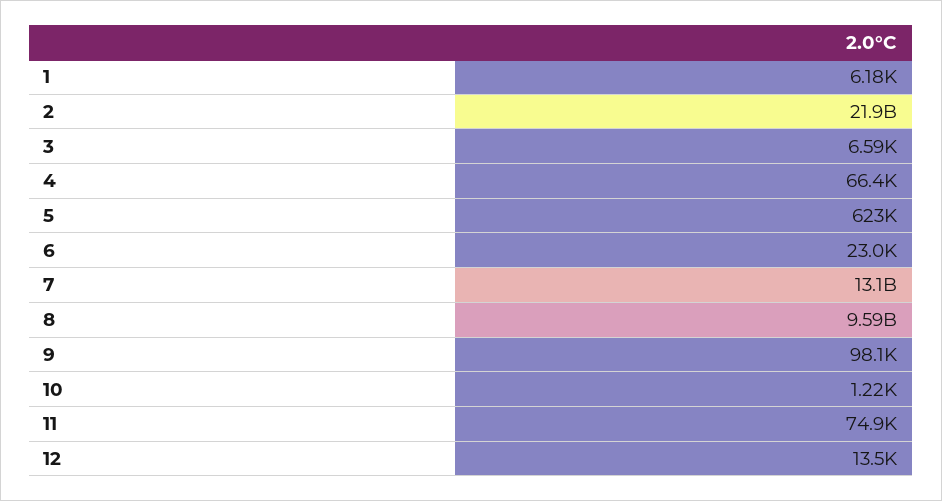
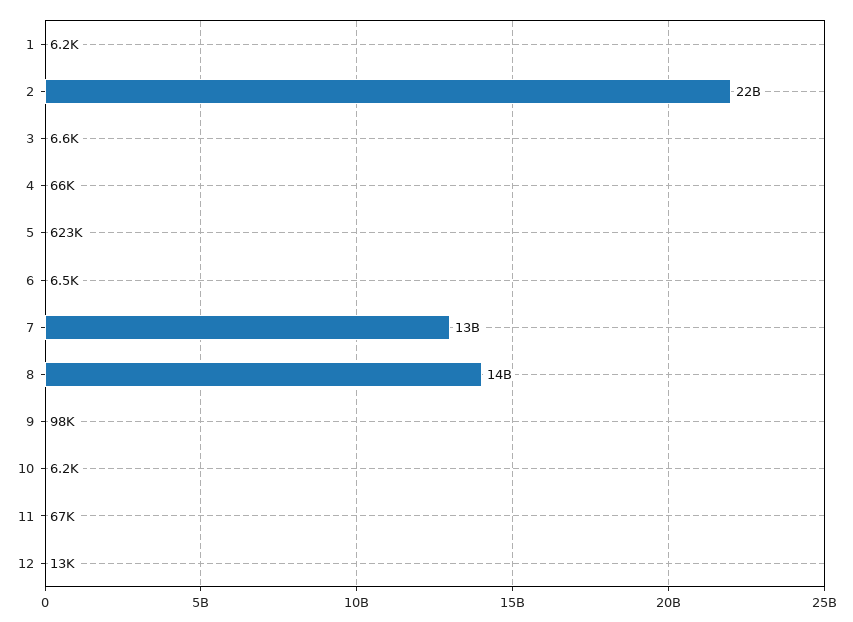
  {
    "1": 6180,
    "2": 21900000000,
    "3": 6590,
    "4": 66400,
    "5": 623000,
-   "6": 23000,
+   "6": 6500,
    "7": 13100000000,
-   "8": 9590000000,
+   "8": 14000000000,
    "9": 98100,
-   "10": 1220,
+   "10": 6200,
-   "11": 74900,
+   "11": 67000,
    "12": 13500
  }

